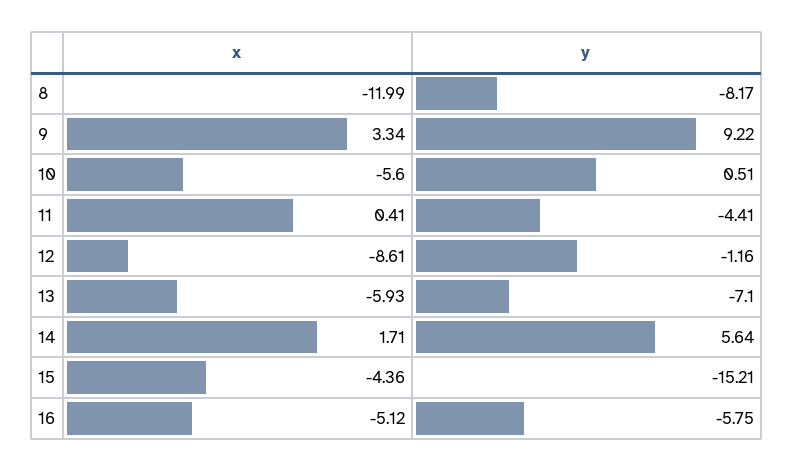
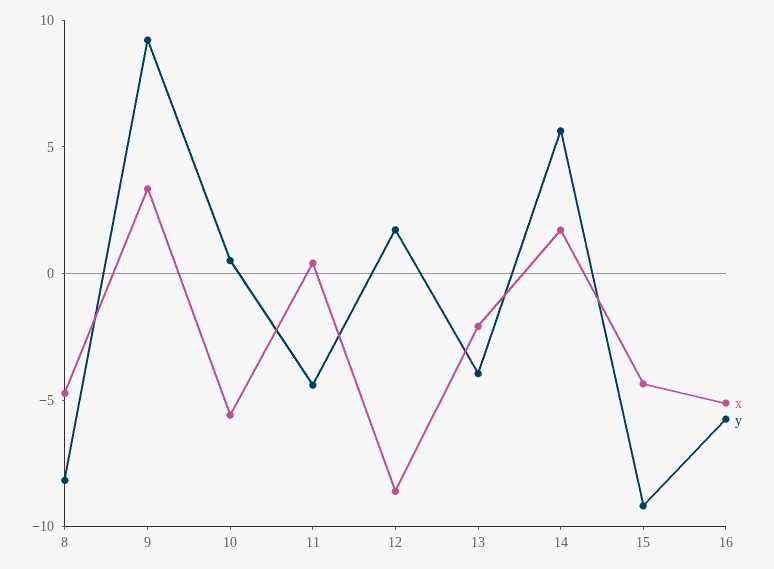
  {
    "x": {
-     "8": -11.99,
+     "8": -5,
      "9": 3.34,
      "10": -5.6,
      "11": 0.41,
      "12": -8.61,
-     "13": -5.93,
+     "13": -2,
      "14": 1.71,
      "15": -4.36,
      "16": -5.12
    },
    "y": {
      "8": -8.17,
      "9": 9.22,
      "10": 0.51,
      "11": -4.41,
-     "12": -1.16,
+     "12": 2,
-     "13": -7.1,
+     "13": -4,
      "14": 5.64,
-     "15": -15.21,
+     "15": -9,
      "16": -5.75
    }
  }

